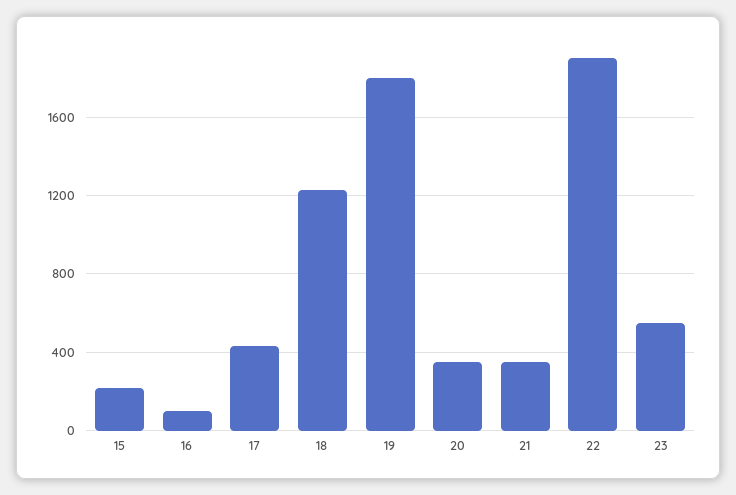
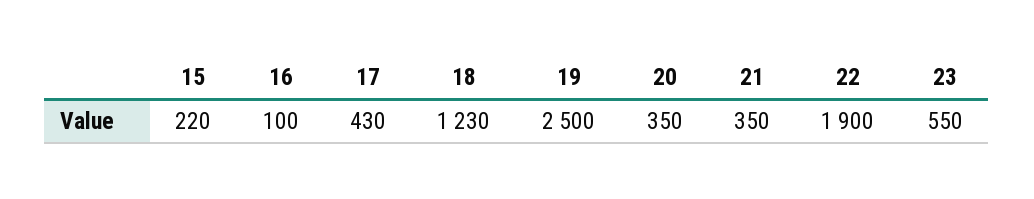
  {
    "15": 220,
    "16": 100,
    "17": 430,
    "18": 1230,
-   "19": 1800,
+   "19": 2500,
    "20": 350,
    "21": 350,
    "22": 1900,
    "23": 550
  }

